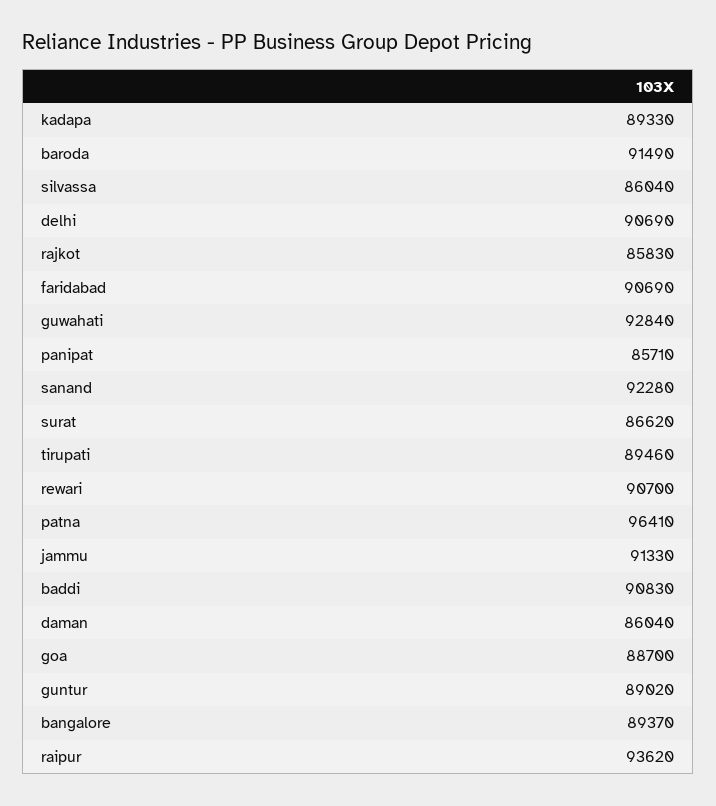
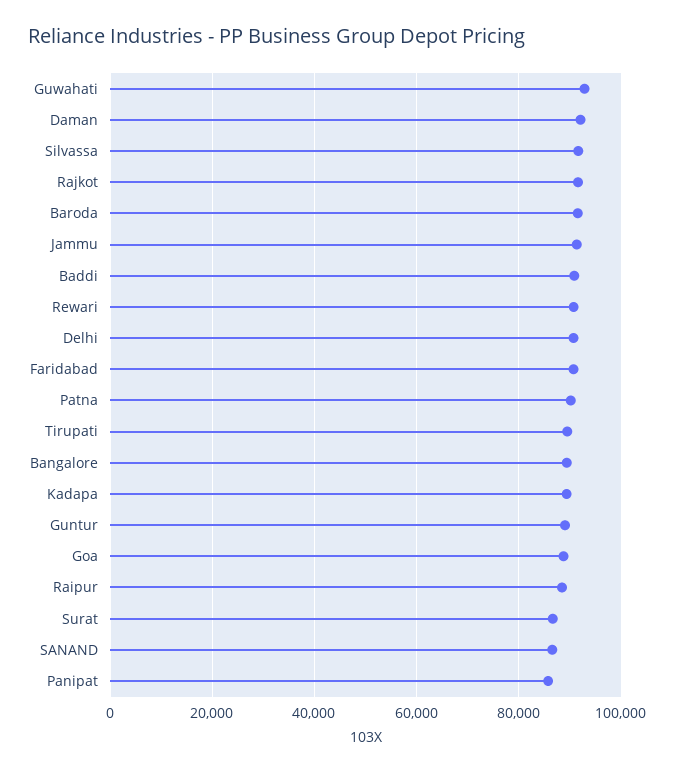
  {
    "kadapa": 89330,
    "baroda": 91490,
-   "silvassa": 86040,
+   "silvassa": 92000,
    "delhi": 90690,
-   "rajkot": 85830,
+   "rajkot": 92000,
    "faridabad": 90690,
    "guwahati": 92840,
    "panipat": 85710,
-   "sanand": 92280,
+   "sanand": 86000,
    "surat": 86620,
    "tirupati": 89460,
    "rewari": 90700,
-   "patna": 96410,
+   "patna": 90000,
    "jammu": 91330,
    "baddi": 90830,
-   "daman": 86040,
+   "daman": 92000,
    "goa": 88700,
    "guntur": 89020,
    "bangalore": 89370,
-   "raipur": 93620
+   "raipur": 88000
  }

